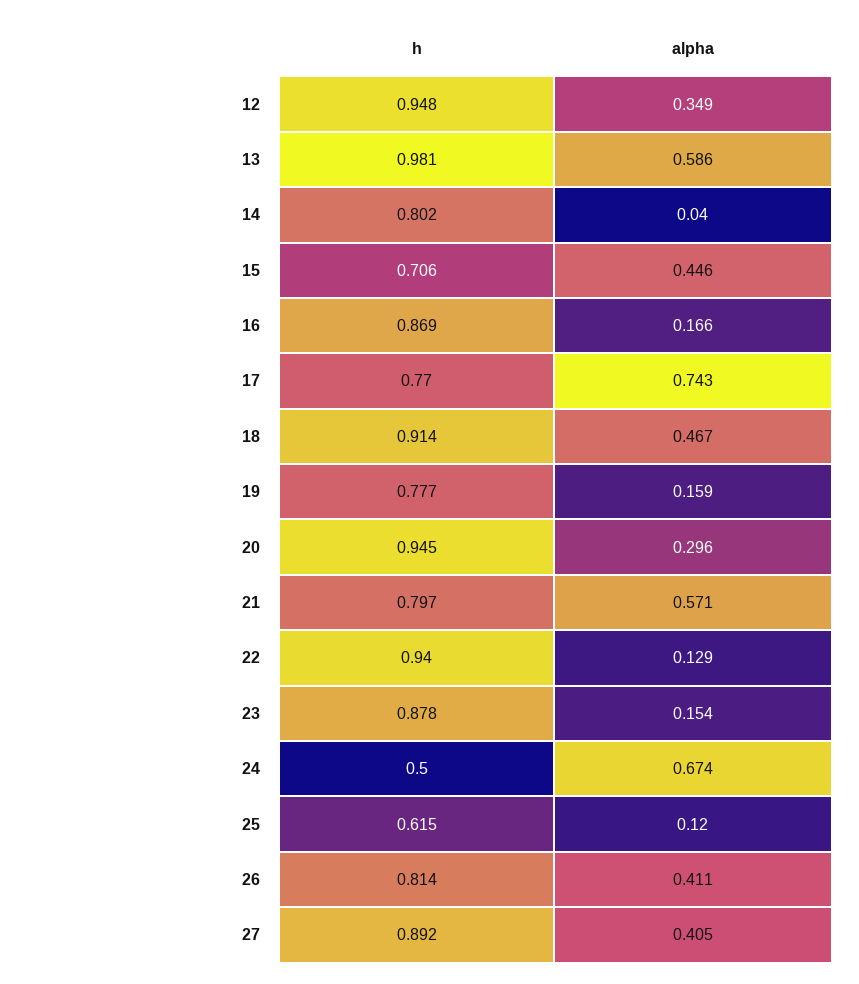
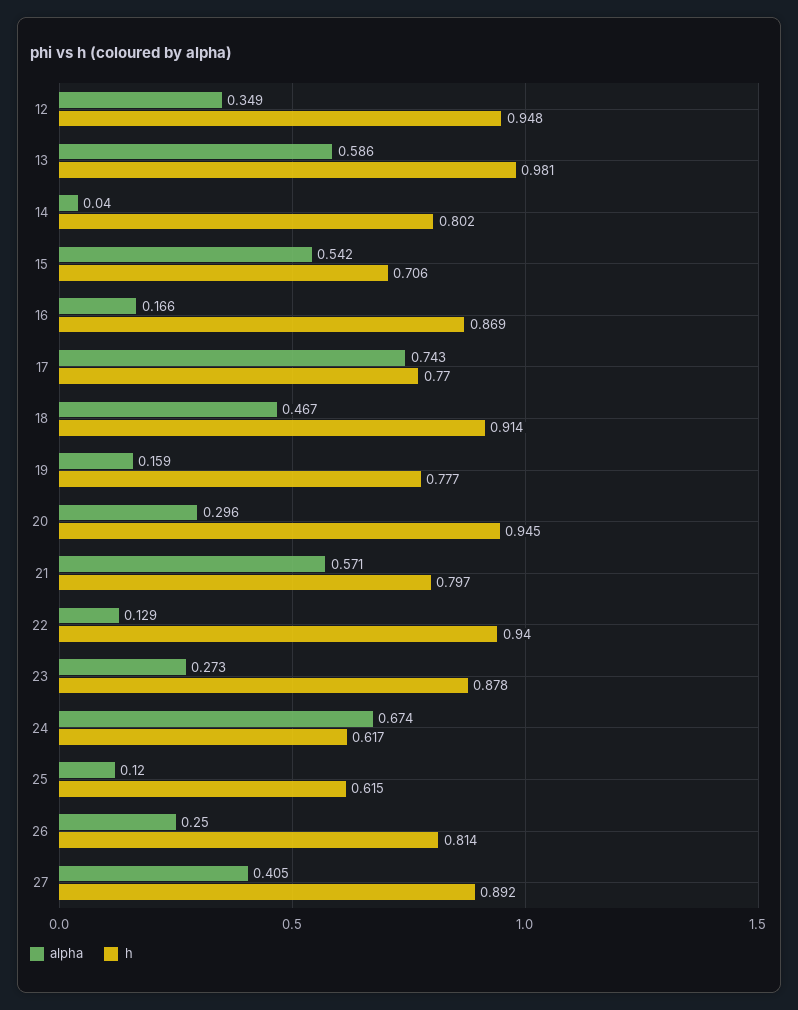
  {
    "h": {
      "12": 0.948,
      "13": 0.981,
      "14": 0.802,
      "15": 0.706,
      "16": 0.869,
      "17": 0.77,
      "18": 0.914,
      "19": 0.777,
      "20": 0.945,
      "21": 0.797,
      "22": 0.94,
      "23": 0.878,
-     "24": 0.5,
+     "24": 0.617,
      "25": 0.615,
      "26": 0.814,
      "27": 0.892
    },
    "alpha": {
      "12": 0.349,
      "13": 0.586,
      "14": 0.04,
-     "15": 0.446,
+     "15": 0.542,
      "16": 0.166,
      "17": 0.743,
      "18": 0.467,
      "19": 0.159,
      "20": 0.296,
      "21": 0.571,
      "22": 0.129,
-     "23": 0.154,
+     "23": 0.273,
      "24": 0.674,
      "25": 0.12,
-     "26": 0.411,
+     "26": 0.25,
      "27": 0.405
    }
  }

